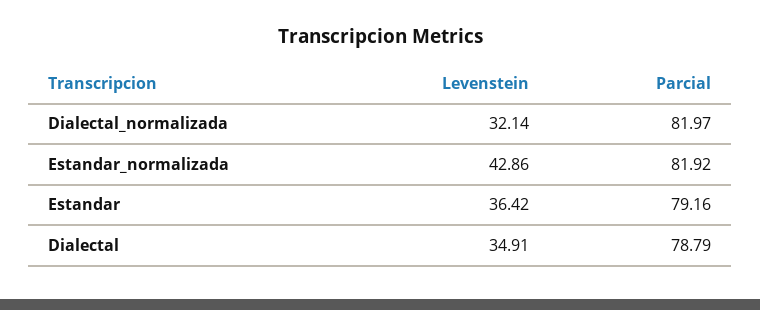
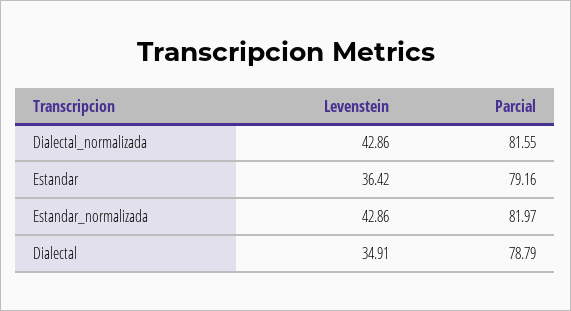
  {
    "Levenstein": {
-     "Dialectal_normalizada": 32.14,
+     "Dialectal_normalizada": 42.86,
      "Estandar_normalizada": 42.86,
      "Estandar": 36.42,
      "Dialectal": 34.91
    },
    "Parcial": {
-     "Dialectal_normalizada": 81.97,
+     "Dialectal_normalizada": 81.55,
-     "Estandar_normalizada": 81.92,
+     "Estandar_normalizada": 81.97,
      "Estandar": 79.16,
      "Dialectal": 78.79
    }
  }

